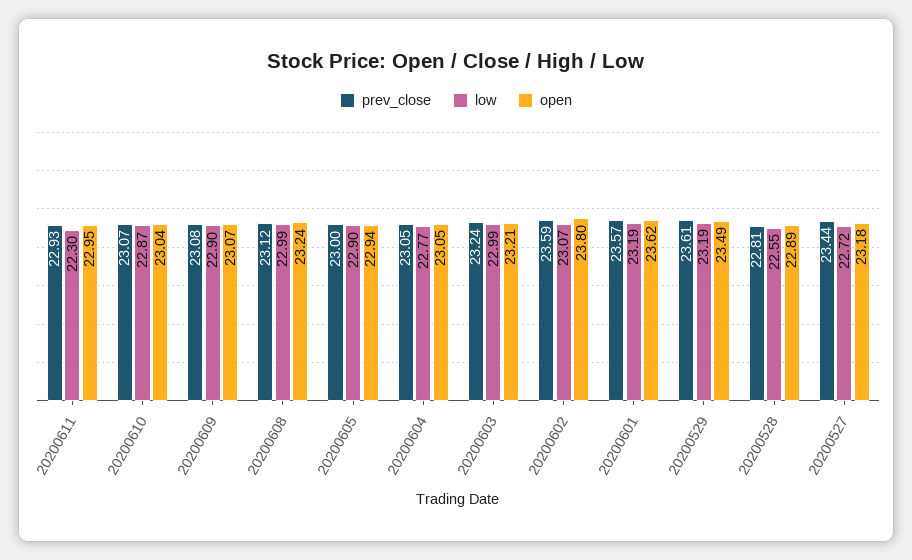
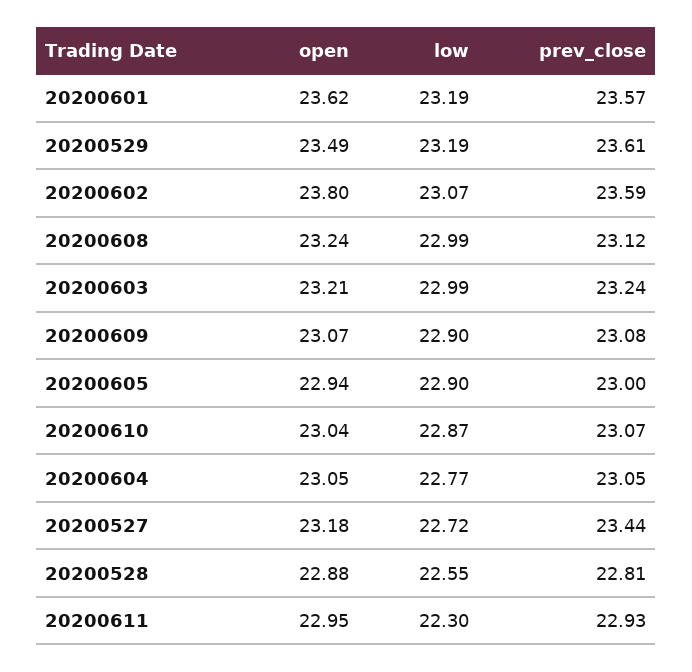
  {
    "prev_close": {
      "20200611": 22.93,
      "20200610": 23.07,
      "20200609": 23.08,
      "20200608": 23.12,
      "20200605": 23,
      "20200604": 23.05,
      "20200603": 23.24,
      "20200602": 23.59,
      "20200601": 23.57,
      "20200529": 23.61,
      "20200528": 22.81,
      "20200527": 23.44
    },
    "low": {
      "20200611": 22.3,
      "20200610": 22.87,
      "20200609": 22.9,
      "20200608": 22.99,
      "20200605": 22.9,
      "20200604": 22.77,
      "20200603": 22.99,
      "20200602": 23.07,
      "20200601": 23.19,
      "20200529": 23.19,
      "20200528": 22.55,
      "20200527": 22.72
    },
    "open": {
      "20200611": 22.95,
      "20200610": 23.04,
      "20200609": 23.07,
      "20200608": 23.24,
      "20200605": 22.94,
      "20200604": 23.05,
      "20200603": 23.21,
      "20200602": 23.8,
      "20200601": 23.62,
      "20200529": 23.49,
-     "20200528": 22.89,
+     "20200528": 22.88,
      "20200527": 23.18
    }
  }

